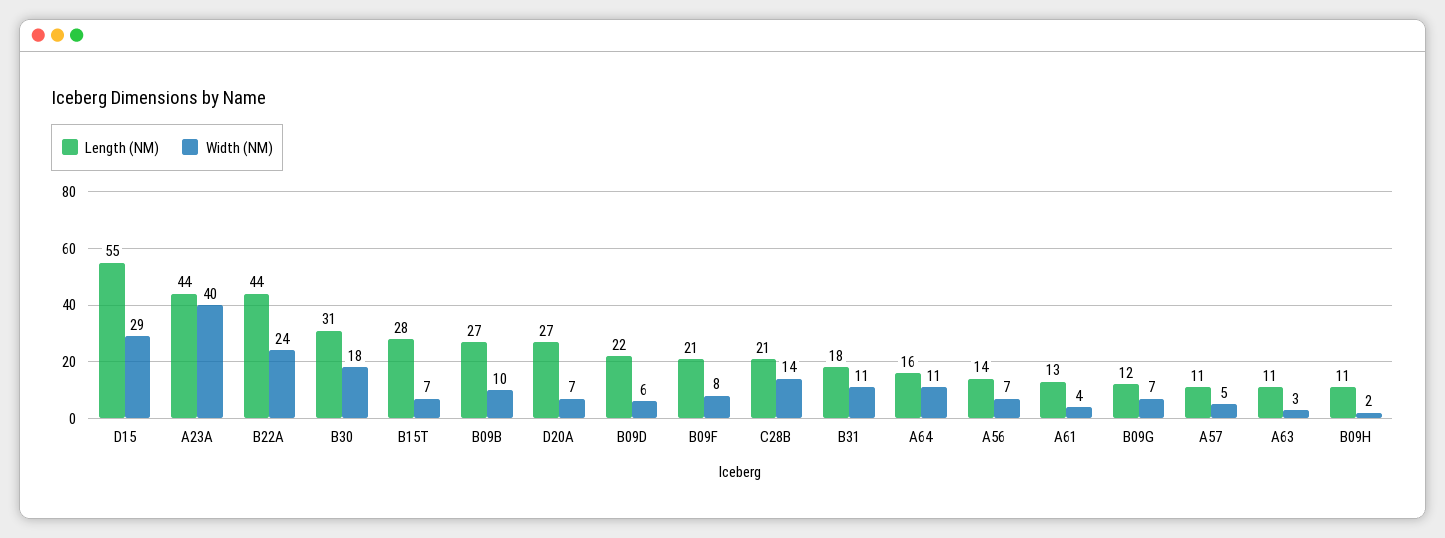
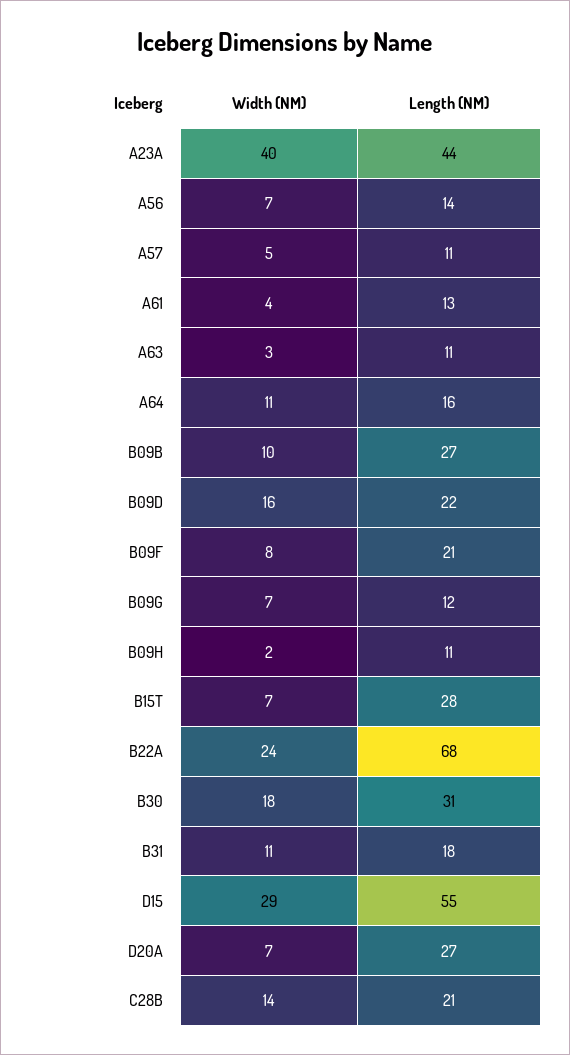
  {
    "Length (NM)": {
      "D15": 55,
      "A23A": 44,
-     "B22A": 44,
+     "B22A": 68,
      "B30": 31,
      "B15T": 28,
      "B09B": 27,
      "D20A": 27,
      "B09D": 22,
      "B09F": 21,
      "C28B": 21,
      "B31": 18,
      "A64": 16,
      "A56": 14,
      "A61": 13,
      "B09G": 12,
      "A57": 11,
      "A63": 11,
      "B09H": 11
    },
    "Width (NM)": {
      "D15": 29,
      "A23A": 40,
      "B22A": 24,
      "B30": 18,
      "B15T": 7,
      "B09B": 10,
      "D20A": 7,
-     "B09D": 6,
+     "B09D": 16,
      "B09F": 8,
      "C28B": 14,
      "B31": 11,
      "A64": 11,
      "A56": 7,
      "A61": 4,
      "B09G": 7,
      "A57": 5,
      "A63": 3,
      "B09H": 2
    }
  }

